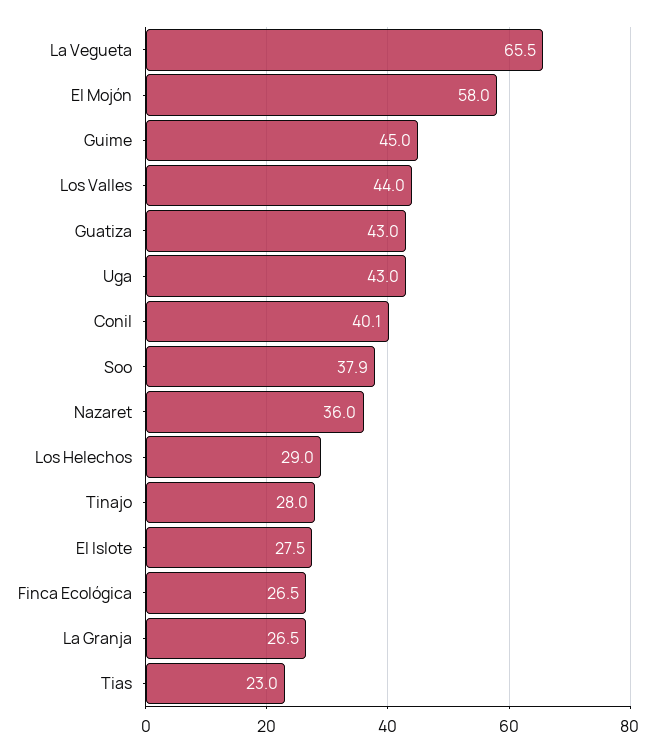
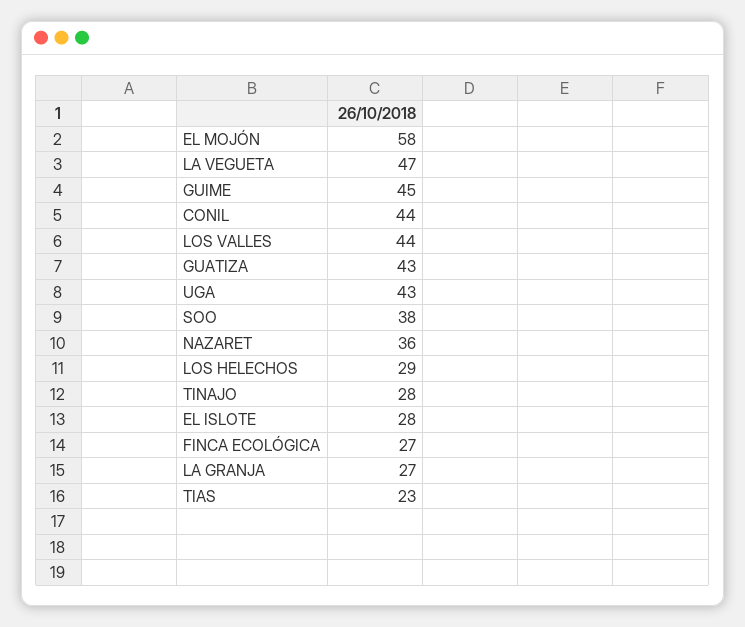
  {
-   "La Vegueta": 65.5,
+   "La Vegueta": 47,
    "El Mojón": 58,
    "Guime": 45,
    "Los Valles": 44,
    "Guatiza": 43,
    "Uga": 43,
-   "Conil": 40.1,
+   "Conil": 44,
    "Soo": 37.9,
    "Nazaret": 36,
    "Los Helechos": 29,
    "Tinajo": 28,
    "El Islote": 27.5,
    "Finca Ecológica": 26.5,
    "La Granja": 26.5,
    "Tias": 23
  }

